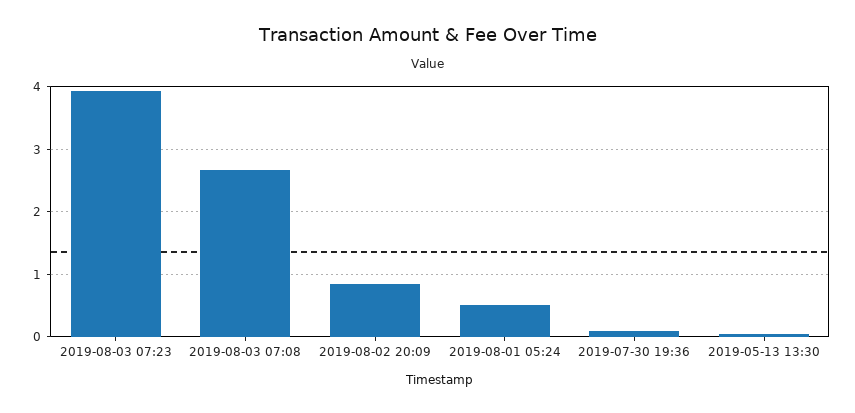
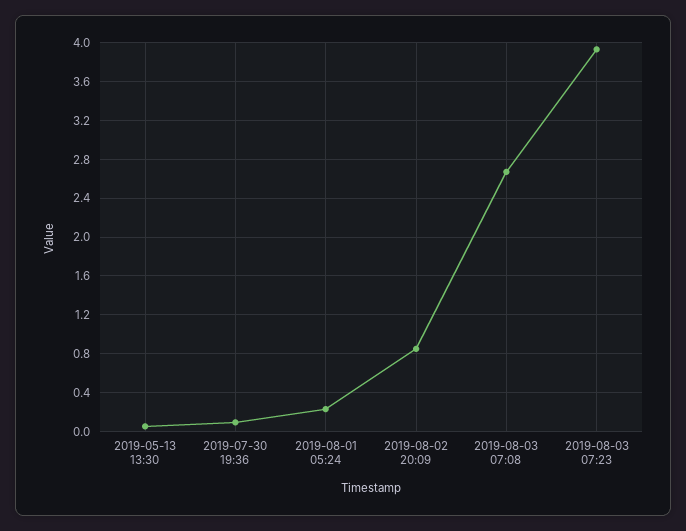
  {
    "2019-08-03 07:23": 3.9,
    "2019-08-03 07:08": 2.7,
    "2019-08-02 20:09": 0.8,
-   "2019-08-01 05:24": 0.5,
+   "2019-08-01 05:24": 0.2,
    "2019-07-30 19:36": 0.1,
    "2019-05-13 13:30": 0.1
  }

